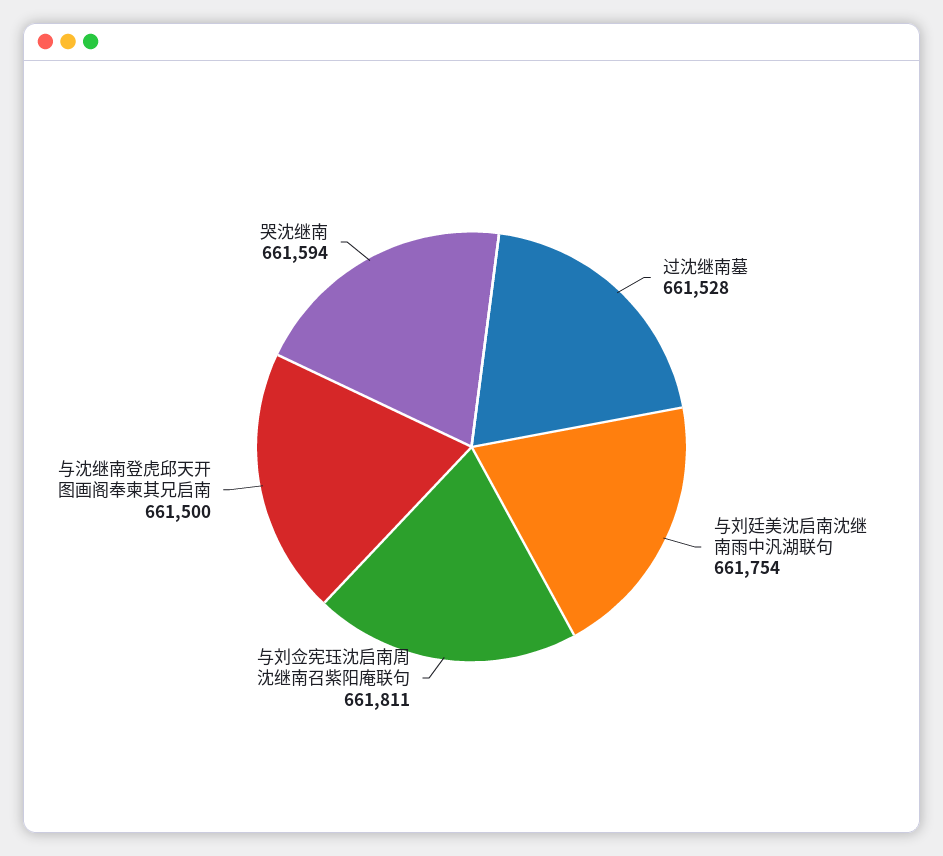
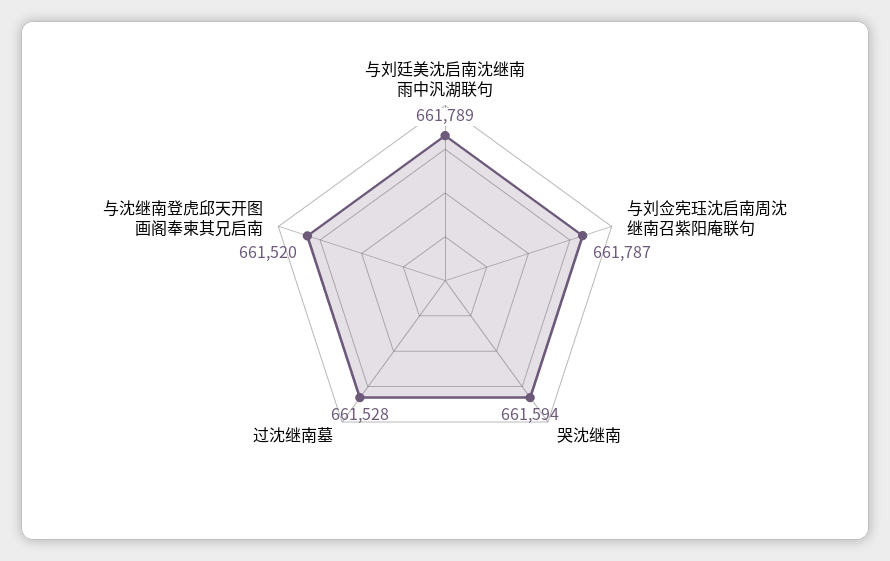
  {
    "过沈继南墓": 661528,
-   "与刘廷美沈启南沈继南雨中汎湖联句": 661754,
+   "与刘廷美沈启南沈继南雨中汎湖联句": 661789,
-   "与刘佥宪珏沈启南周沈继南召紫阳庵联句": 661811,
+   "与刘佥宪珏沈启南周沈继南召紫阳庵联句": 661787,
-   "与沈继南登虎邱天开图画阁奉柬其兄启南": 661500,
+   "与沈继南登虎邱天开图画阁奉柬其兄启南": 661520,
    "哭沈继南": 661594
  }

